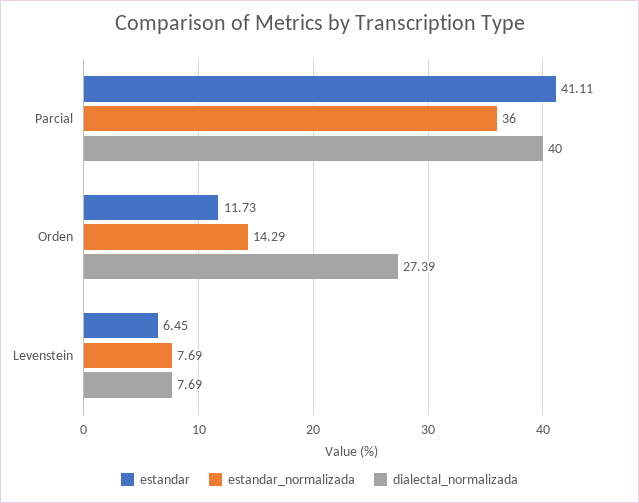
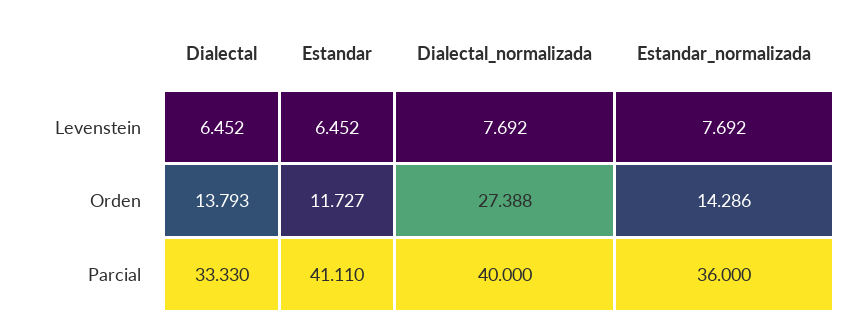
  {
    "estandar": {
      "Parcial": 41.11,
      "Orden": 11.727,
      "Levenstein": 6.452
    },
    "estandar_normalizada": {
      "Parcial": 36,
      "Orden": 14.286,
      "Levenstein": 7.692
    },
    "dialectal_normalizada": {
      "Parcial": 40,
      "Orden": 27.388,
      "Levenstein": 7.692
-   }
+   },
+   "Dialectal": {
+     "Levenstein": 6.452,
+     "Orden": 13.793,
+     "Parcial": 33.33
+   }
  }

